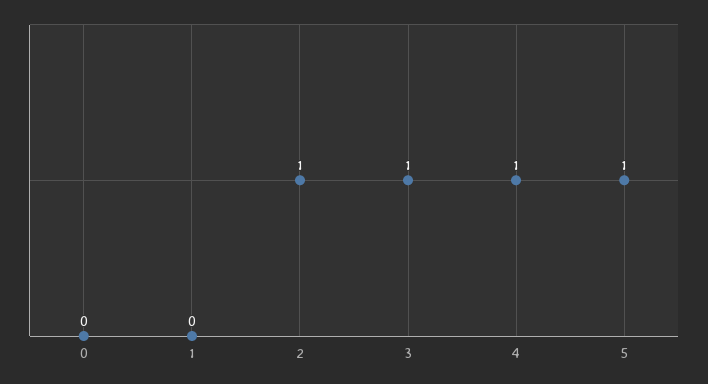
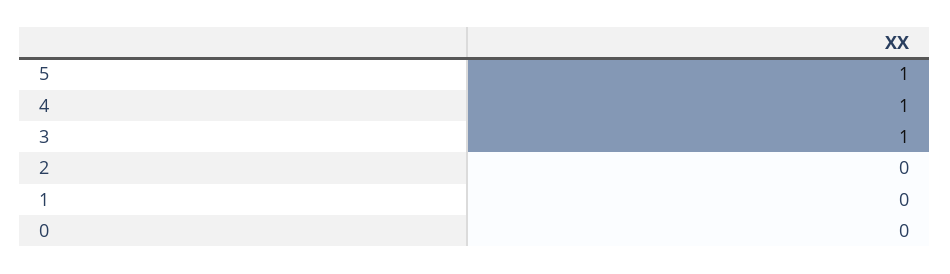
  {
    "0": 0,
    "1": 0,
-   "2": 1,
+   "2": 0,
    "3": 1,
    "4": 1,
    "5": 1
  }

